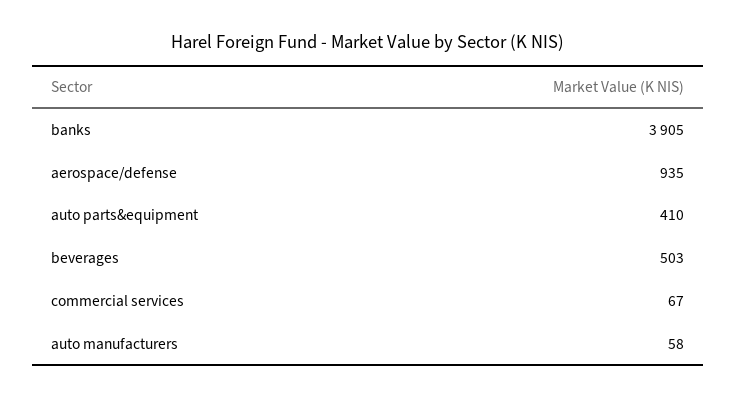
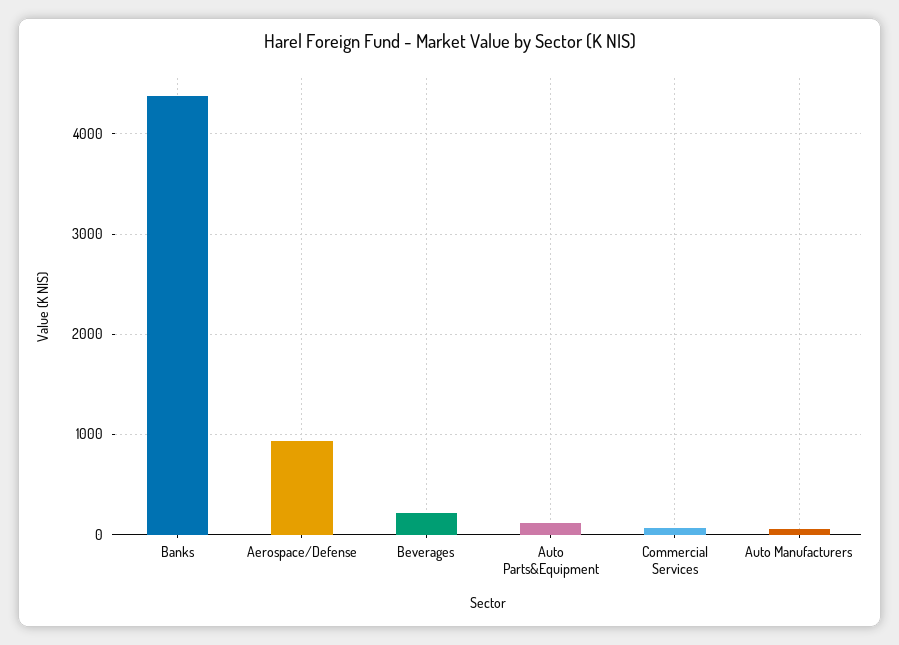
  {
-   "banks": 3905,
+   "banks": 4400,
    "aerospace/defense": 935,
-   "auto parts&equipment": 410,
+   "auto parts&equipment": 100,
-   "beverages": 503,
+   "beverages": 200,
    "commercial services": 67,
    "auto manufacturers": 58
  }

